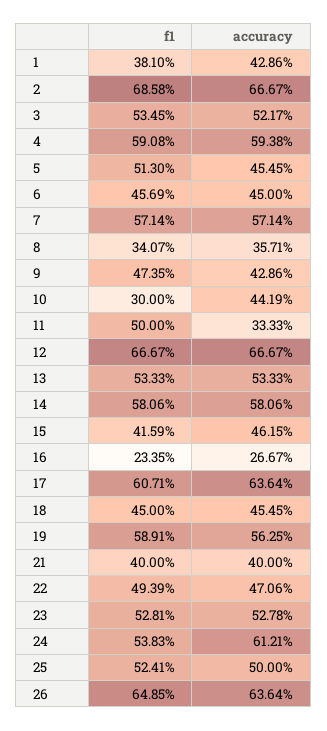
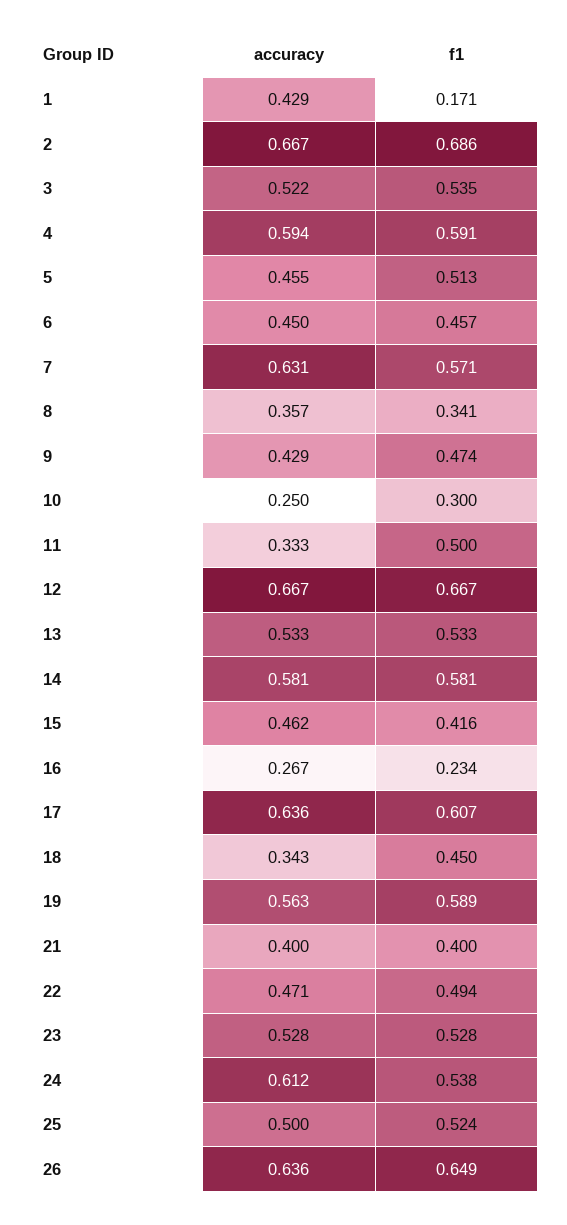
  {
    "f1": {
-     "1": 0.381,
+     "1": 0.171,
      "2": 0.6858,
      "3": 0.5345,
      "4": 0.5908,
      "5": 0.513,
      "6": 0.4569,
      "7": 0.5714,
      "8": 0.3407,
      "9": 0.4735,
      "10": 0.3,
      "11": 0.5,
      "12": 0.6667,
      "13": 0.5333,
      "14": 0.5806,
      "15": 0.4159,
      "16": 0.2335,
      "17": 0.6071,
      "18": 0.45,
      "19": 0.5891,
      "21": 0.4,
      "22": 0.4939,
      "23": 0.5281,
      "24": 0.5383,
      "25": 0.5241,
      "26": 0.6485
    },
    "accuracy": {
      "1": 0.4286,
      "2": 0.6667,
      "3": 0.5217,
      "4": 0.5938,
      "5": 0.4545,
      "6": 0.45,
-     "7": 0.5714,
+     "7": 0.631,
      "8": 0.3571,
      "9": 0.4286,
-     "10": 0.4419,
+     "10": 0.25,
      "11": 0.3333,
      "12": 0.6667,
      "13": 0.5333,
      "14": 0.5806,
      "15": 0.4615,
      "16": 0.2667,
      "17": 0.6364,
-     "18": 0.4545,
+     "18": 0.343,
      "19": 0.5625,
      "21": 0.4,
      "22": 0.4706,
      "23": 0.5278,
      "24": 0.6121,
      "25": 0.5,
      "26": 0.6364
    }
  }

